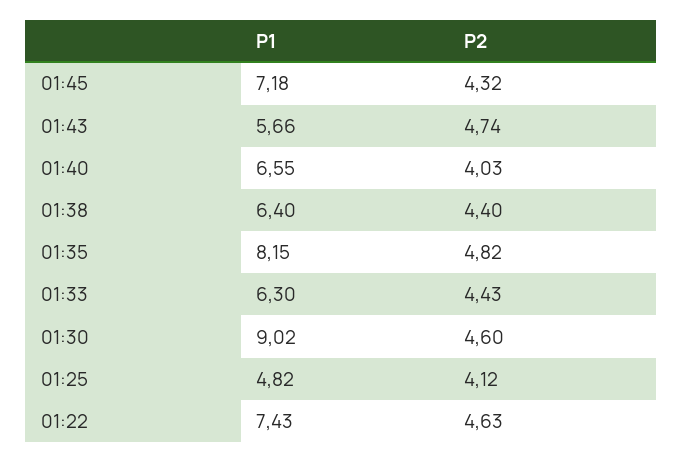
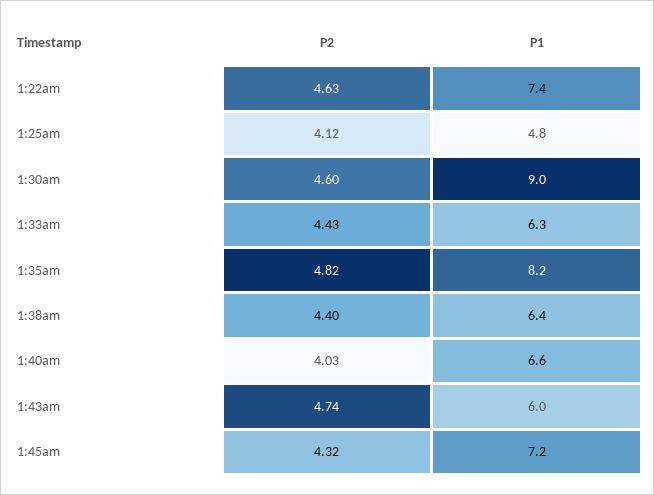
  {
    "P1": {
      "01:45": 7.18,
-     "01:43": 5.66,
+     "01:43": 6,
      "01:40": 6.55,
      "01:38": 6.4,
      "01:35": 8.15,
      "01:33": 6.3,
      "01:30": 9.02,
      "01:25": 4.82,
      "01:22": 7.43
    },
    "P2": {
      "01:45": 4.32,
      "01:43": 4.74,
      "01:40": 4.03,
      "01:38": 4.4,
      "01:35": 4.82,
      "01:33": 4.43,
      "01:30": 4.6,
      "01:25": 4.12,
      "01:22": 4.63
    }
  }

